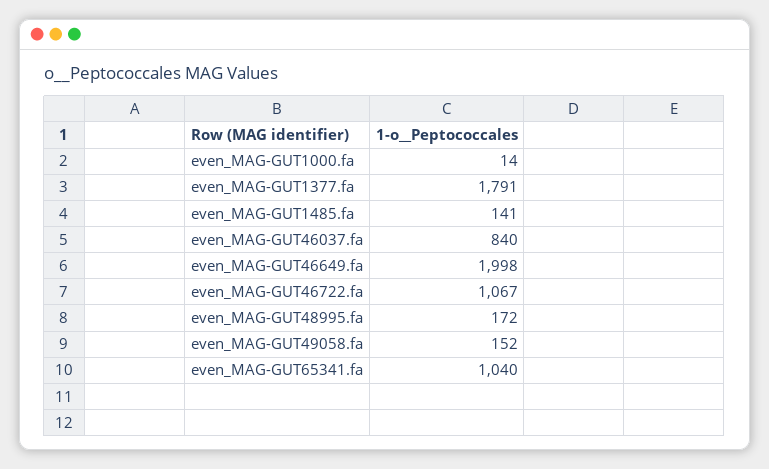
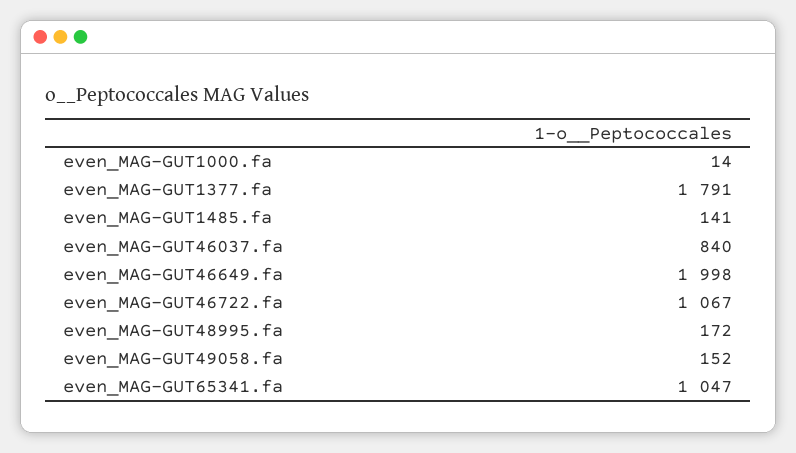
  {
    "even_MAG-GUT1000.fa": 14,
    "even_MAG-GUT1377.fa": 1791,
    "even_MAG-GUT1485.fa": 141,
    "even_MAG-GUT46037.fa": 840,
    "even_MAG-GUT46649.fa": 1998,
    "even_MAG-GUT46722.fa": 1067,
    "even_MAG-GUT48995.fa": 172,
    "even_MAG-GUT49058.fa": 152,
-   "even_MAG-GUT65341.fa": 1040
+   "even_MAG-GUT65341.fa": 1047
  }

